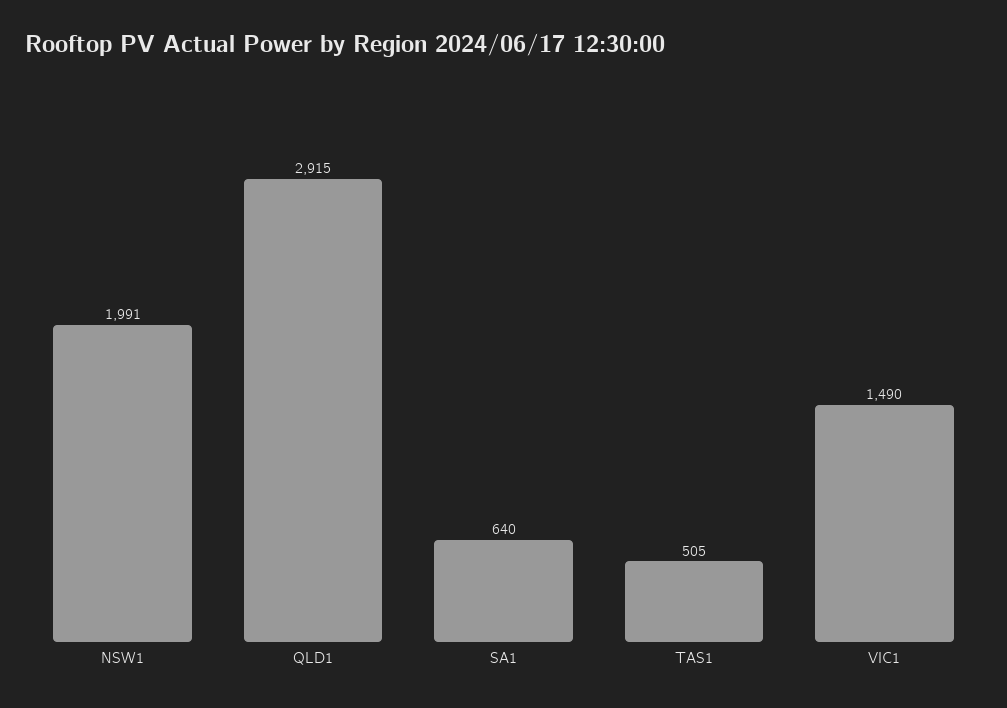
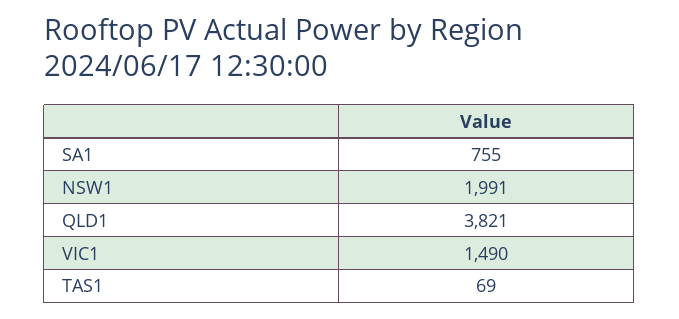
  {
    "NSW1": 1991,
-   "QLD1": 2915,
+   "QLD1": 3821,
-   "SA1": 640,
+   "SA1": 755,
-   "TAS1": 505,
+   "TAS1": 69,
    "VIC1": 1490
  }

